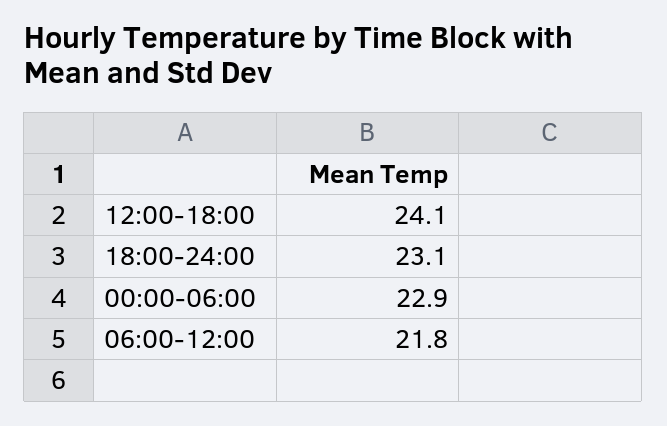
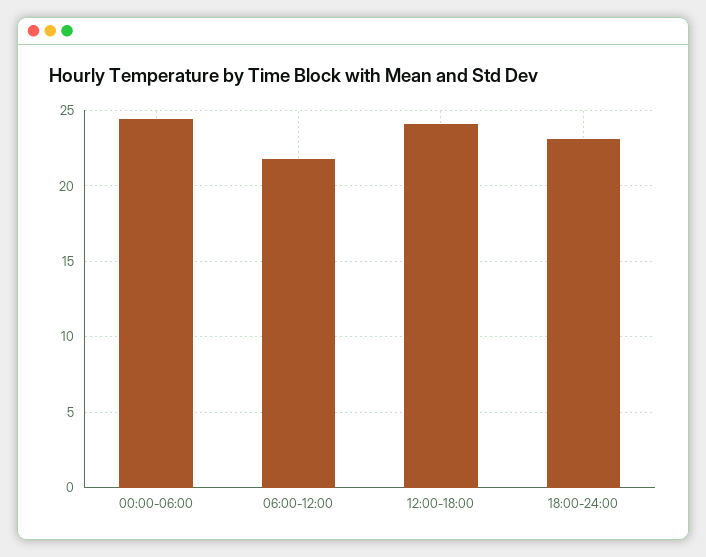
  {
    "12:00-18:00": 24.1,
    "18:00-24:00": 23.1,
-   "00:00-06:00": 22.9,
+   "00:00-06:00": 24.5,
    "06:00-12:00": 21.8
  }

